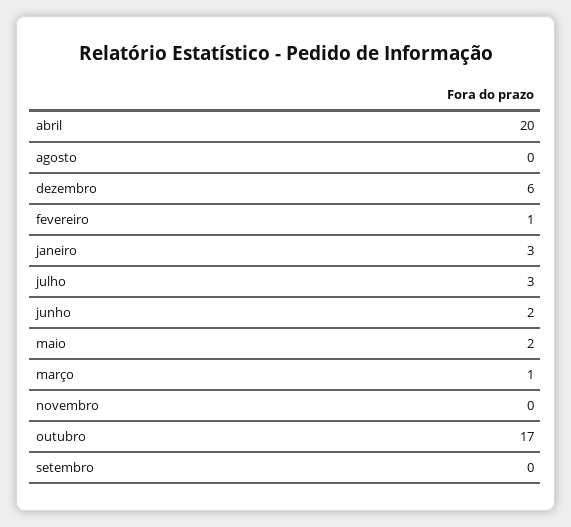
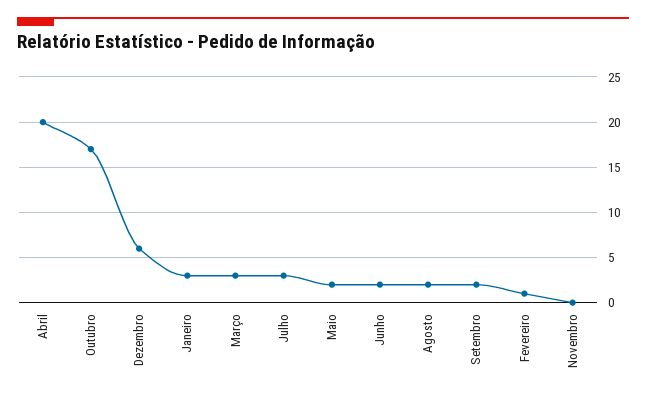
  {
    "abril": 20,
-   "agosto": 0,
+   "agosto": 2,
    "dezembro": 6,
    "fevereiro": 1,
    "janeiro": 3,
    "julho": 3,
    "junho": 2,
    "maio": 2,
-   "março": 1,
+   "março": 3,
    "novembro": 0,
    "outubro": 17,
-   "setembro": 0
+   "setembro": 2
  }

